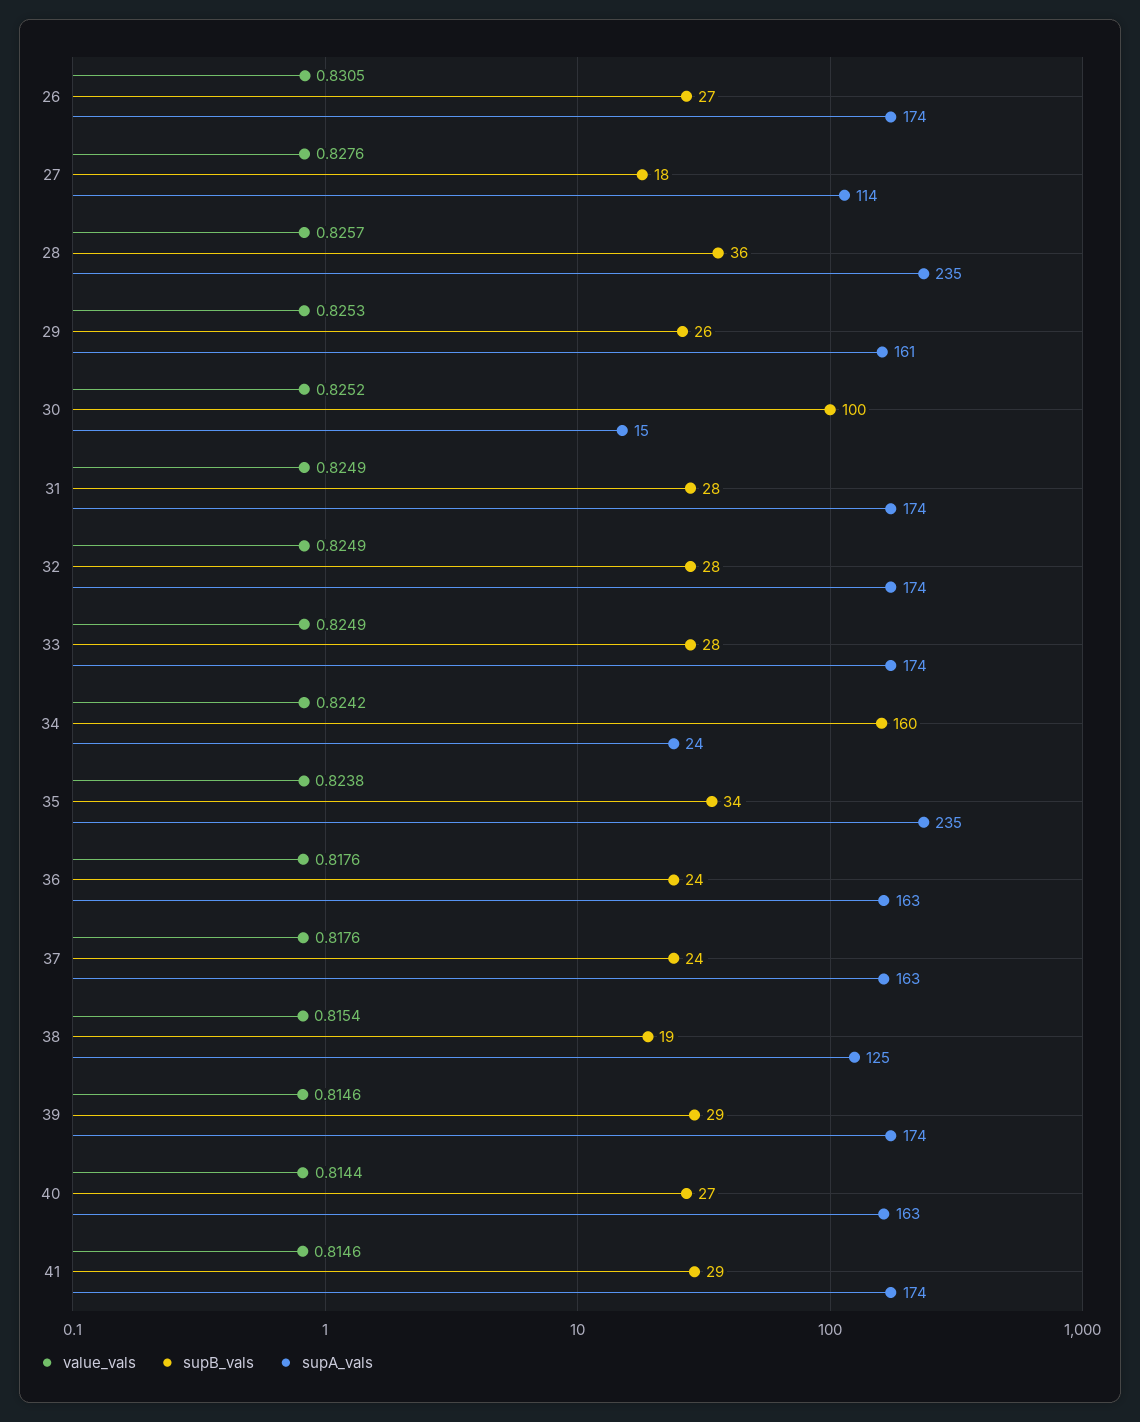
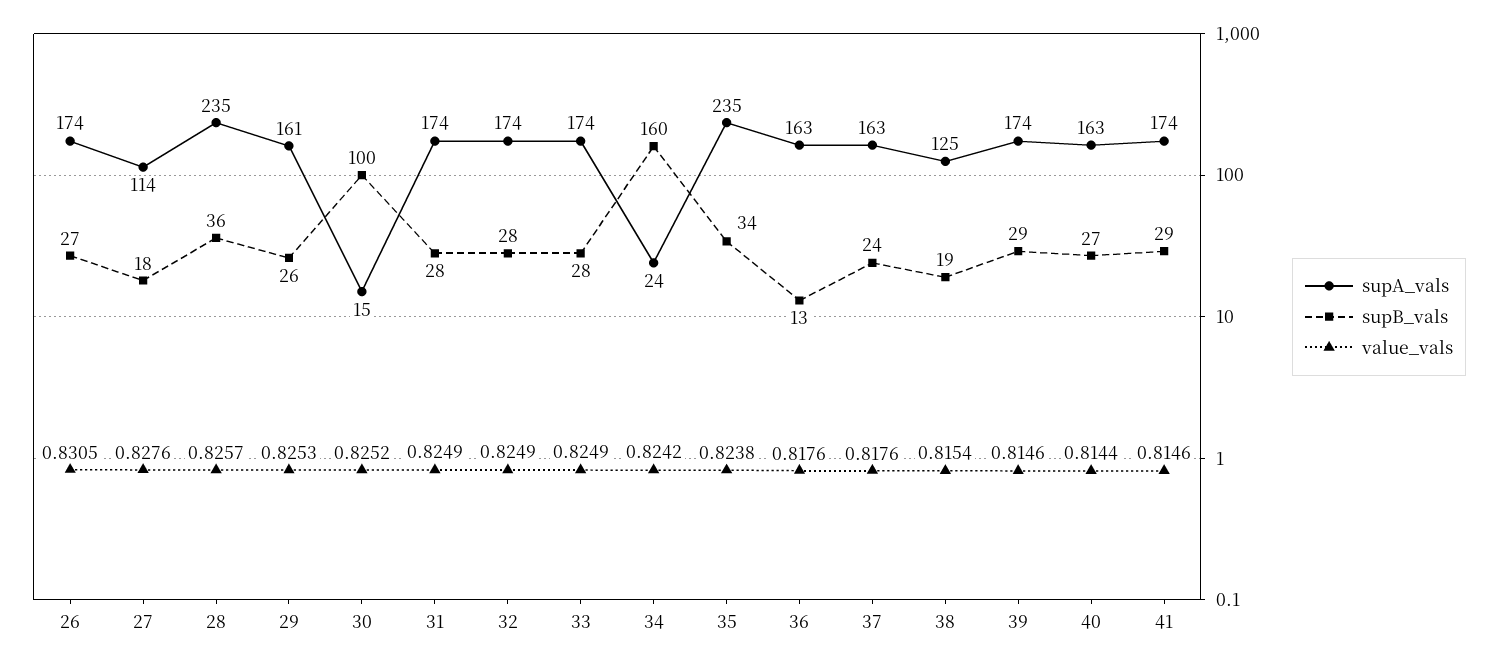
  {
    "value_vals": {
      "26": 0.8305,
      "27": 0.8276,
      "28": 0.8257,
      "29": 0.8253,
      "30": 0.8252,
      "31": 0.8249,
      "32": 0.8249,
      "33": 0.8249,
      "34": 0.8242,
      "35": 0.8238,
      "36": 0.8176,
      "37": 0.8176,
      "38": 0.8154,
      "39": 0.8146,
      "40": 0.8144,
      "41": 0.8146
    },
    "supB_vals": {
      "26": 27,
      "27": 18,
      "28": 36,
      "29": 26,
      "30": 100,
      "31": 28,
      "32": 28,
      "33": 28,
      "34": 160,
      "35": 34,
-     "36": 24,
+     "36": 13,
      "37": 24,
      "38": 19,
      "39": 29,
      "40": 27,
      "41": 29
    },
    "supA_vals": {
      "26": 174,
      "27": 114,
      "28": 235,
      "29": 161,
      "30": 15,
      "31": 174,
      "32": 174,
      "33": 174,
      "34": 24,
      "35": 235,
      "36": 163,
      "37": 163,
      "38": 125,
      "39": 174,
      "40": 163,
      "41": 174
    }
  }

